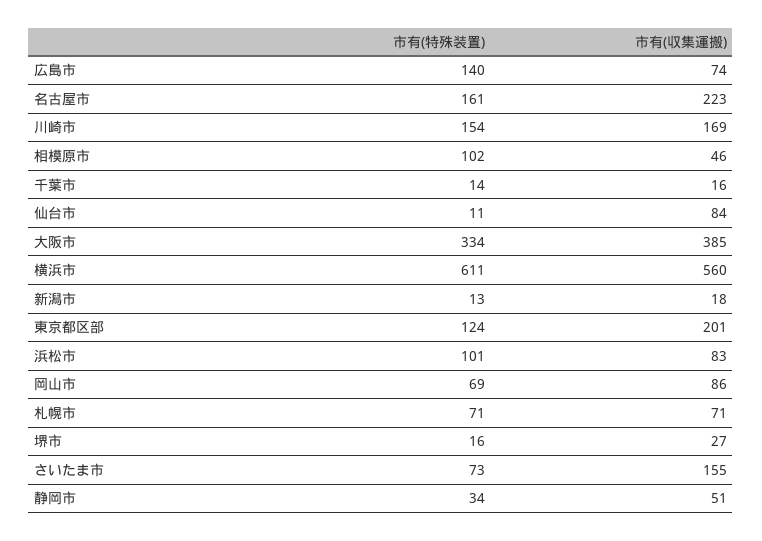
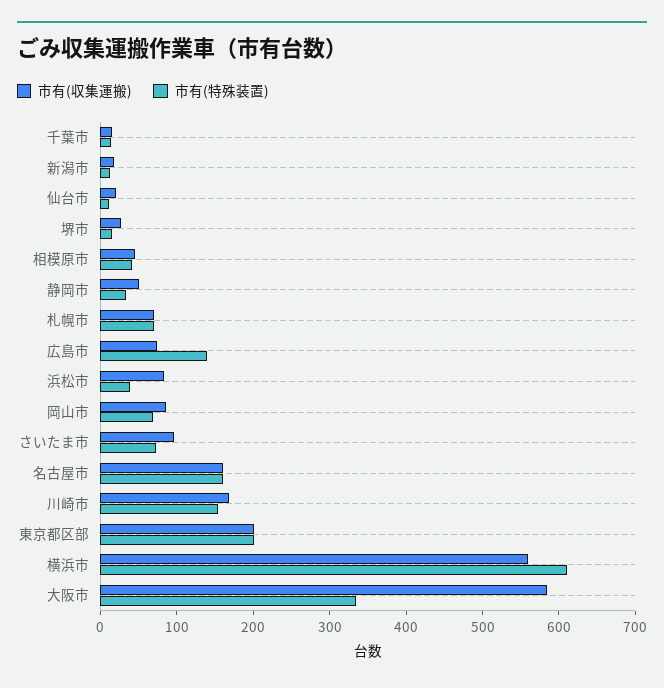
  {
    "市有(特殊装置)": {
      "広島市": 140,
      "名古屋市": 161,
      "川崎市": 154,
-     "相模原市": 102,
+     "相模原市": 40,
      "千葉市": 14,
      "仙台市": 11,
      "大阪市": 334,
      "横浜市": 611,
      "新潟市": 13,
-     "東京都区部": 124,
+     "東京都区部": 200,
-     "浜松市": 101,
+     "浜松市": 40,
      "岡山市": 69,
      "札幌市": 71,
      "堺市": 16,
      "さいたま市": 73,
      "静岡市": 34
    },
    "市有(収集運搬)": {
      "広島市": 74,
-     "名古屋市": 223,
+     "名古屋市": 160,
      "川崎市": 169,
      "相模原市": 46,
      "千葉市": 16,
-     "仙台市": 84,
+     "仙台市": 20,
-     "大阪市": 385,
+     "大阪市": 580,
      "横浜市": 560,
      "新潟市": 18,
      "東京都区部": 201,
      "浜松市": 83,
      "岡山市": 86,
      "札幌市": 71,
      "堺市": 27,
-     "さいたま市": 155,
+     "さいたま市": 100,
      "静岡市": 51
    }
  }

